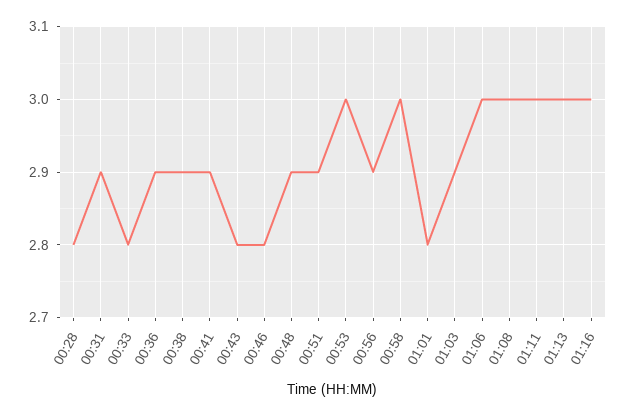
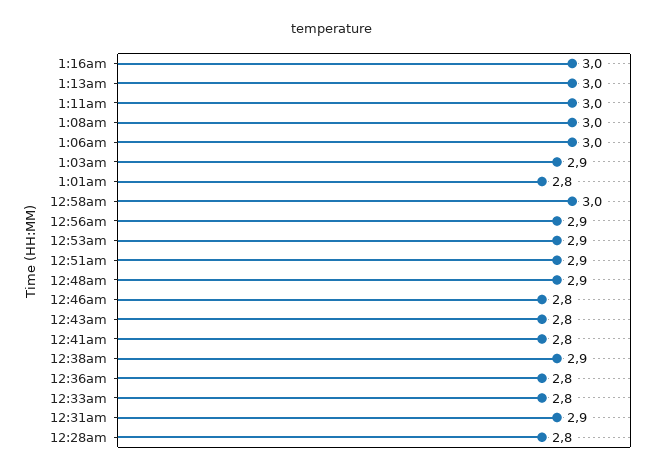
  {
    "00:28": 2.8,
    "00:31": 2.9,
    "00:33": 2.8,
-   "00:36": 2.9,
+   "00:36": 2.8,
    "00:38": 2.9,
-   "00:41": 2.9,
+   "00:41": 2.8,
    "00:43": 2.8,
    "00:46": 2.8,
    "00:48": 2.9,
    "00:51": 2.9,
-   "00:53": 3,
+   "00:53": 2.9,
    "00:56": 2.9,
    "00:58": 3,
    "01:01": 2.8,
    "01:03": 2.9,
    "01:06": 3,
    "01:08": 3,
    "01:11": 3,
    "01:13": 3,
    "01:16": 3
  }

